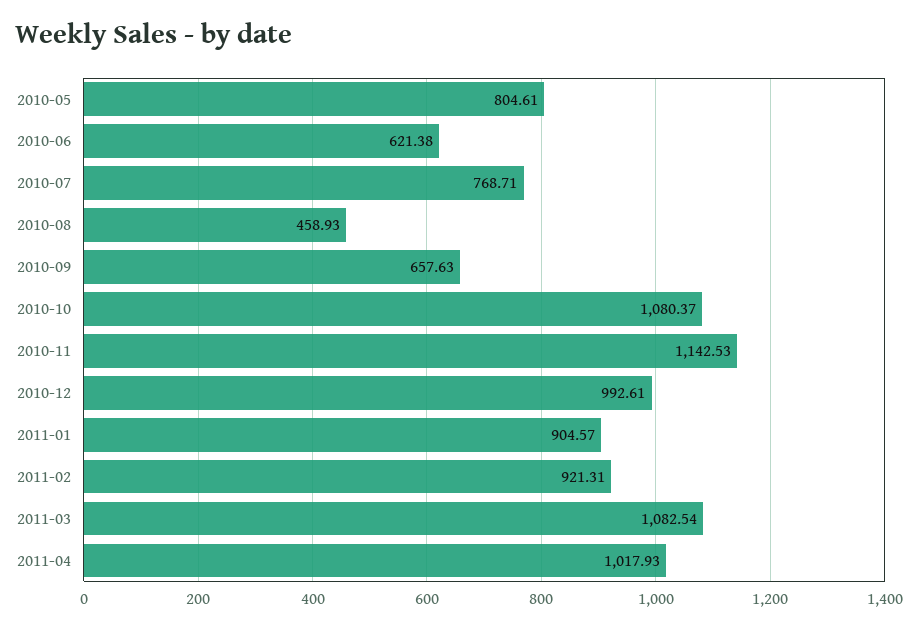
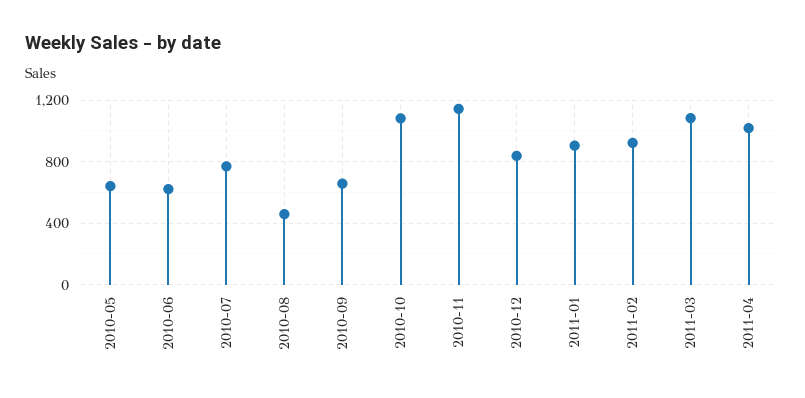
  {
-   "2010-05": 804.61,
+   "2010-05": 650,
    "2010-06": 621.38,
    "2010-07": 768.71,
    "2010-08": 458.93,
    "2010-09": 657.63,
    "2010-10": 1080.37,
    "2010-11": 1142.53,
-   "2010-12": 992.61,
+   "2010-12": 850,
    "2011-01": 904.57,
    "2011-02": 921.31,
    "2011-03": 1082.54,
    "2011-04": 1017.93
  }

